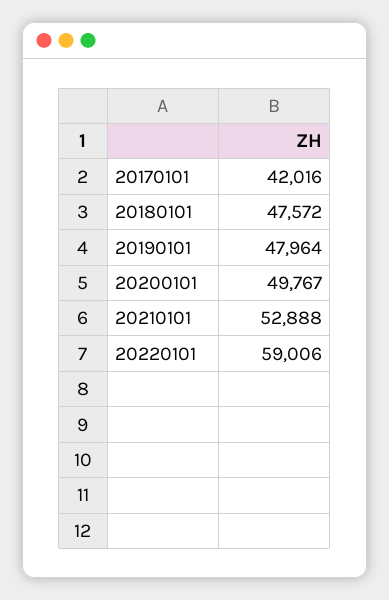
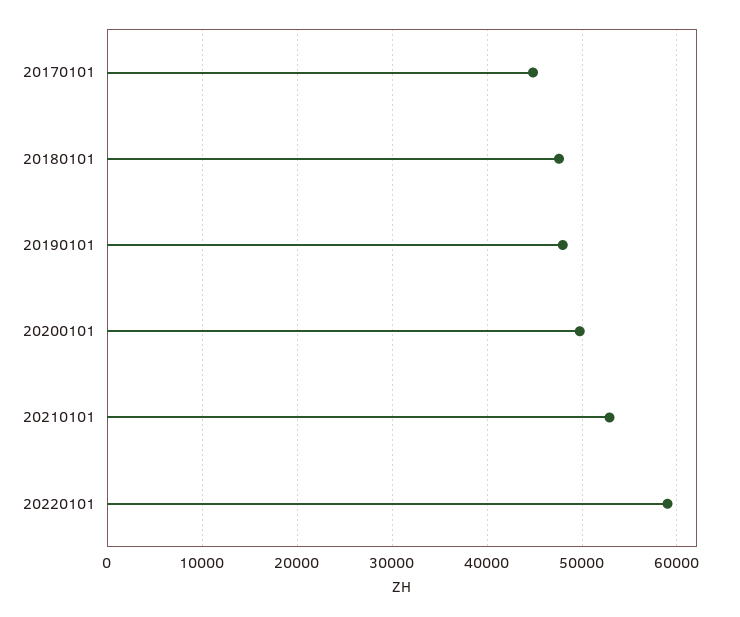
  {
-   "20170101": 42016,
+   "20170101": 45000,
    "20180101": 47572,
    "20190101": 47964,
    "20200101": 49767,
    "20210101": 52888,
    "20220101": 59006
  }

